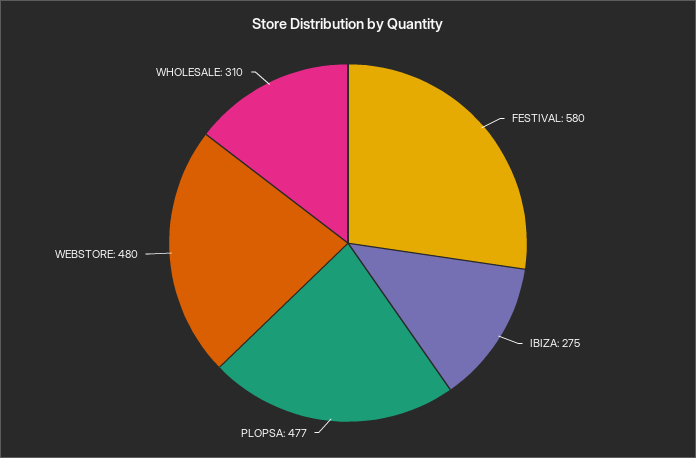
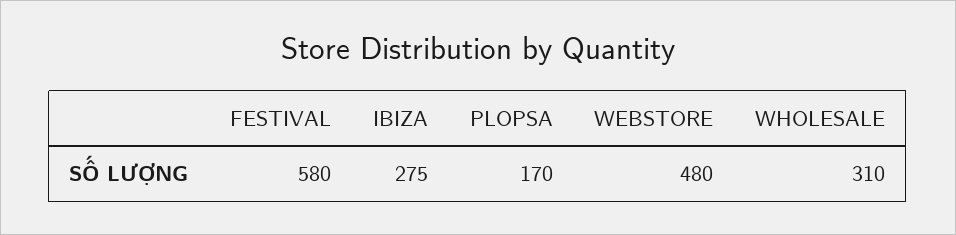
  {
    "FESTIVAL": 580,
    "IBIZA": 275,
-   "PLOPSA": 477,
+   "PLOPSA": 170,
    "WEBSTORE": 480,
    "WHOLESALE": 310
  }

